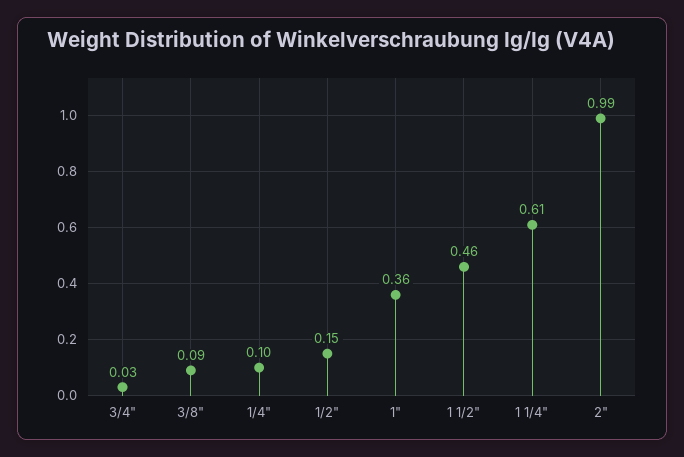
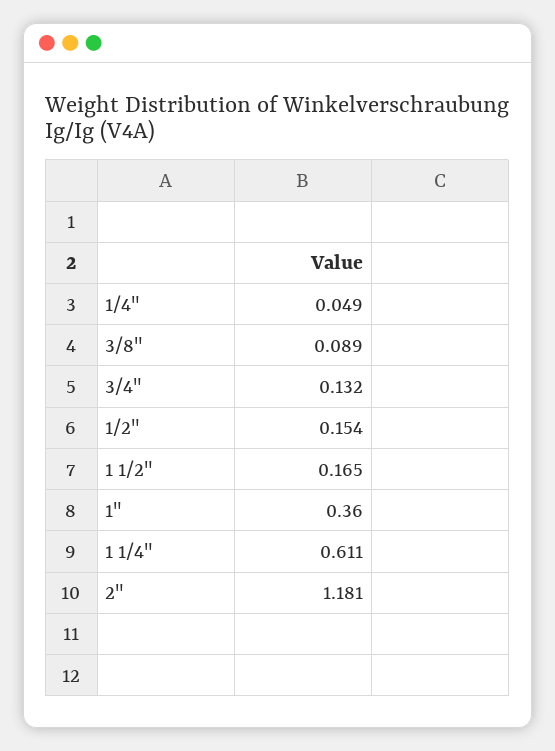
  {
-   "3/4\"": 0.03,
+   "3/4\"": 0.132,
    "3/8\"": 0.089,
-   "1/4\"": 0.1,
+   "1/4\"": 0.049,
    "1/2\"": 0.154,
    "1\"": 0.36,
-   "1 1/2\"": 0.46,
+   "1 1/2\"": 0.165,
    "1 1/4\"": 0.611,
-   "2\"": 0.99
+   "2\"": 1.181
  }

